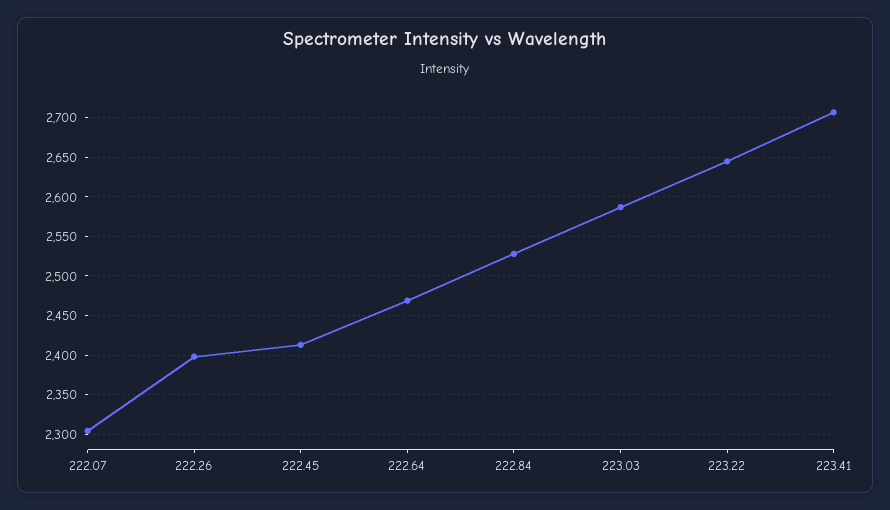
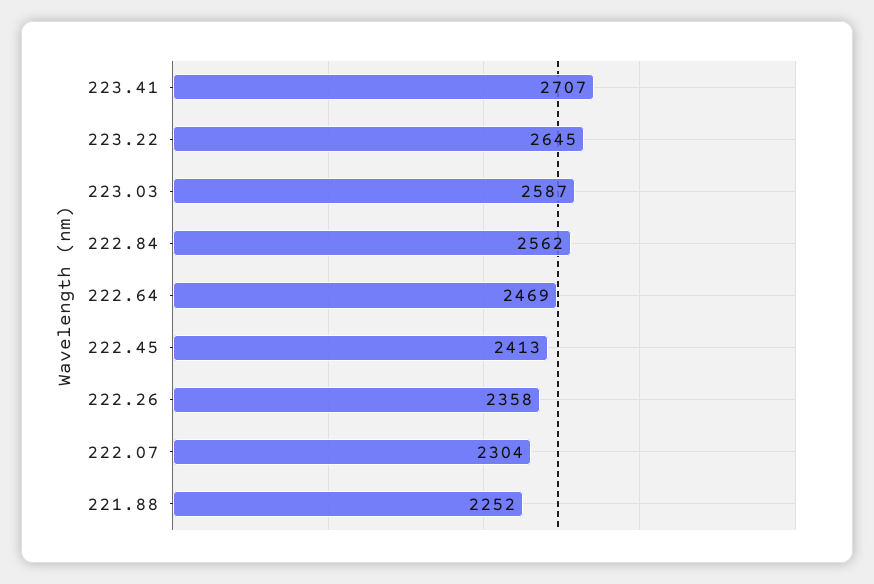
  {
    "222.07": 2304,
-   "222.26": 2400,
+   "222.26": 2358,
    "222.45": 2413,
    "222.64": 2469,
-   "222.84": 2530,
+   "222.84": 2562,
    "223.03": 2587,
    "223.22": 2645,
-   "223.41": 2707
+   "223.41": 2707,
+   "221.88": 2252
  }

